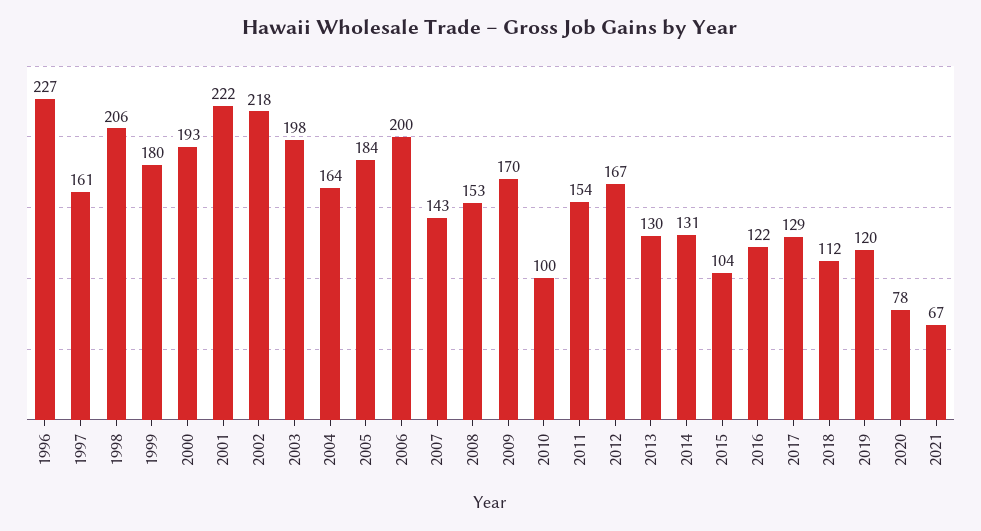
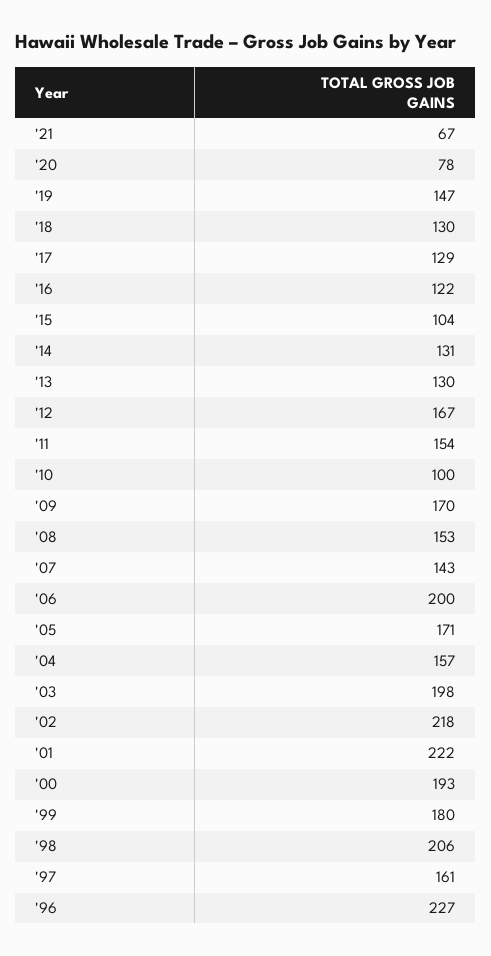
  {
    "1996": 227,
    "1997": 161,
    "1998": 206,
    "1999": 180,
    "2000": 193,
    "2001": 222,
    "2002": 218,
    "2003": 198,
-   "2004": 164,
+   "2004": 157,
-   "2005": 184,
+   "2005": 171,
    "2006": 200,
    "2007": 143,
    "2008": 153,
    "2009": 170,
    "2010": 100,
    "2011": 154,
    "2012": 167,
    "2013": 130,
    "2014": 131,
    "2015": 104,
    "2016": 122,
    "2017": 129,
-   "2018": 112,
+   "2018": 130,
-   "2019": 120,
+   "2019": 147,
    "2020": 78,
    "2021": 67
  }

